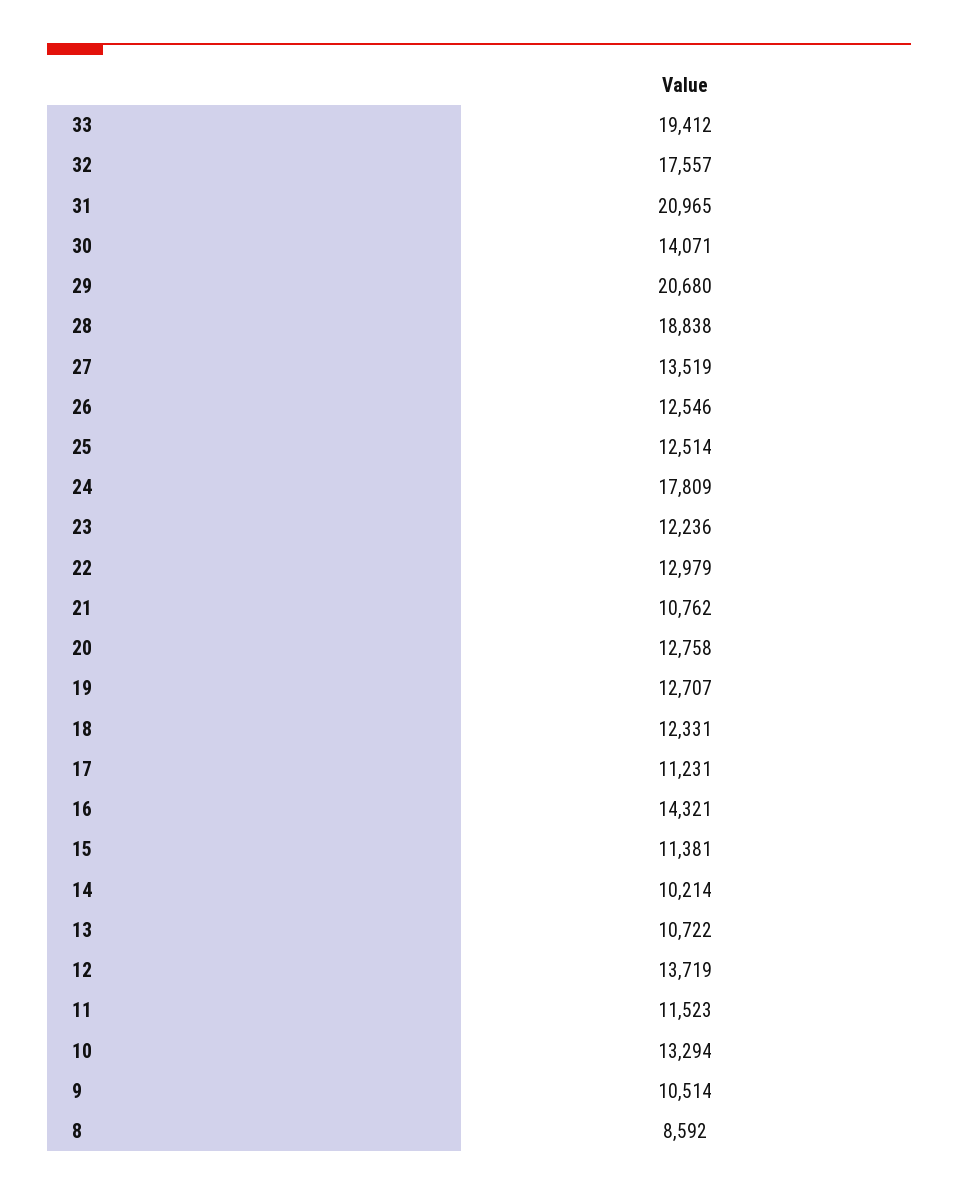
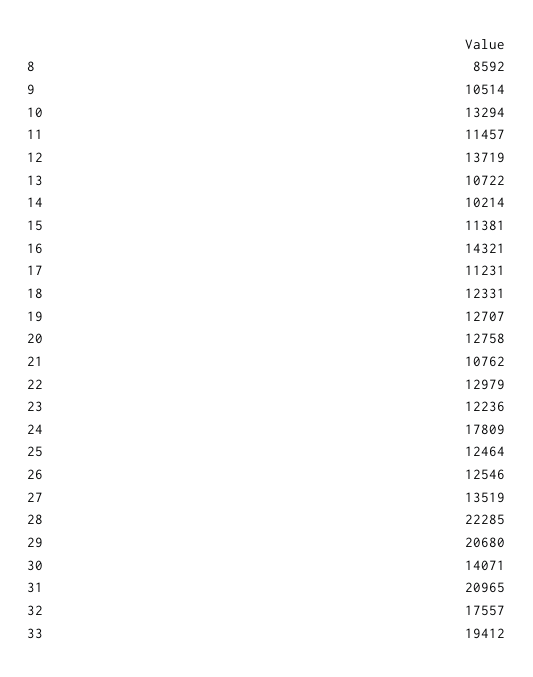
  {
    "33": 19412,
    "32": 17557,
    "31": 20965,
    "30": 14071,
    "29": 20680,
-   "28": 18838,
+   "28": 22285,
    "27": 13519,
    "26": 12546,
-   "25": 12514,
+   "25": 12464,
    "24": 17809,
    "23": 12236,
    "22": 12979,
    "21": 10762,
    "20": 12758,
    "19": 12707,
    "18": 12331,
    "17": 11231,
    "16": 14321,
    "15": 11381,
    "14": 10214,
    "13": 10722,
    "12": 13719,
-   "11": 11523,
+   "11": 11457,
    "10": 13294,
    "9": 10514,
    "8": 8592
  }

